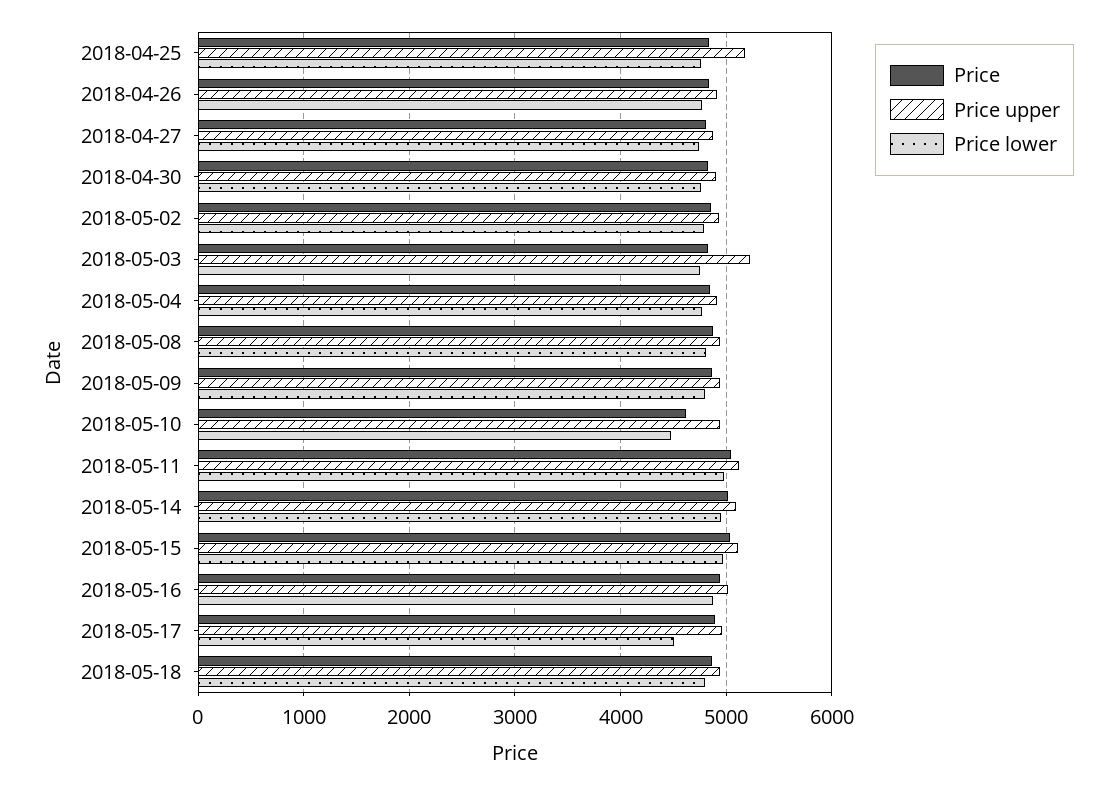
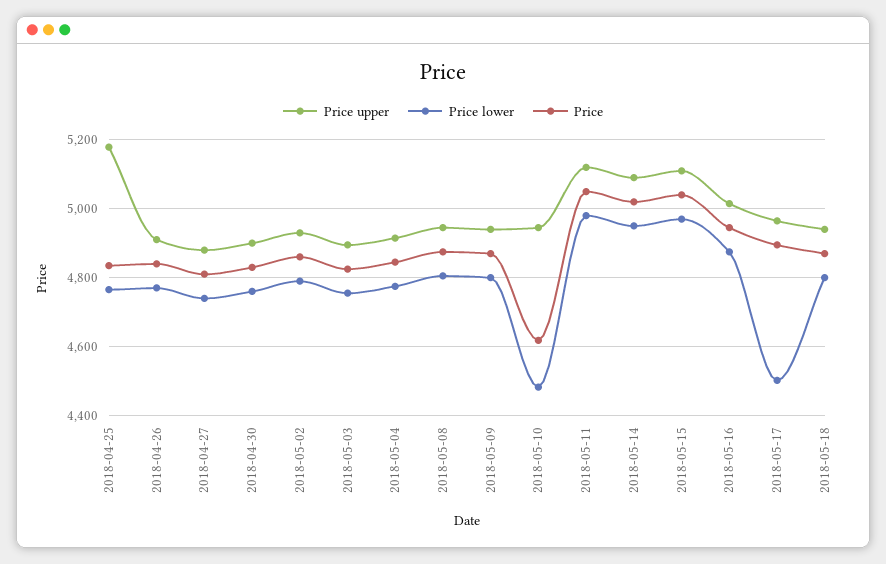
  {
    "Price": {
      "2018-04-25": 4840,
      "2018-04-26": 4840,
      "2018-04-27": 4820,
      "2018-04-30": 4840,
      "2018-05-02": 4860,
      "2018-05-03": 4820,
      "2018-05-04": 4840,
      "2018-05-08": 4880,
      "2018-05-09": 4880,
      "2018-05-10": 4620,
      "2018-05-11": 5060,
      "2018-05-14": 5020,
      "2018-05-15": 5040,
      "2018-05-16": 4940,
      "2018-05-17": 4900,
      "2018-05-18": 4880
    },
    "Price upper": {
      "2018-04-25": 5180,
      "2018-04-26": 4920,
      "2018-04-27": 4880,
      "2018-04-30": 4900,
      "2018-05-02": 4940,
-     "2018-05-03": 5200,
+     "2018-05-03": 4900,
      "2018-05-04": 4920,
      "2018-05-08": 4940,
      "2018-05-09": 4940,
      "2018-05-10": 4940,
      "2018-05-11": 5120,
      "2018-05-14": 5100,
      "2018-05-15": 5120,
      "2018-05-16": 5020,
      "2018-05-17": 4960,
      "2018-05-18": 4940
    },
    "Price lower": {
      "2018-04-25": 4760,
      "2018-04-26": 4780,
      "2018-04-27": 4740,
      "2018-04-30": 4760,
      "2018-05-02": 4800,
      "2018-05-03": 4760,
      "2018-05-04": 4780,
      "2018-05-08": 4800,
      "2018-05-09": 4800,
      "2018-05-10": 4480,
      "2018-05-11": 4980,
      "2018-05-14": 4960,
      "2018-05-15": 4980,
      "2018-05-16": 4880,
      "2018-05-17": 4500,
      "2018-05-18": 4800
    }
  }

